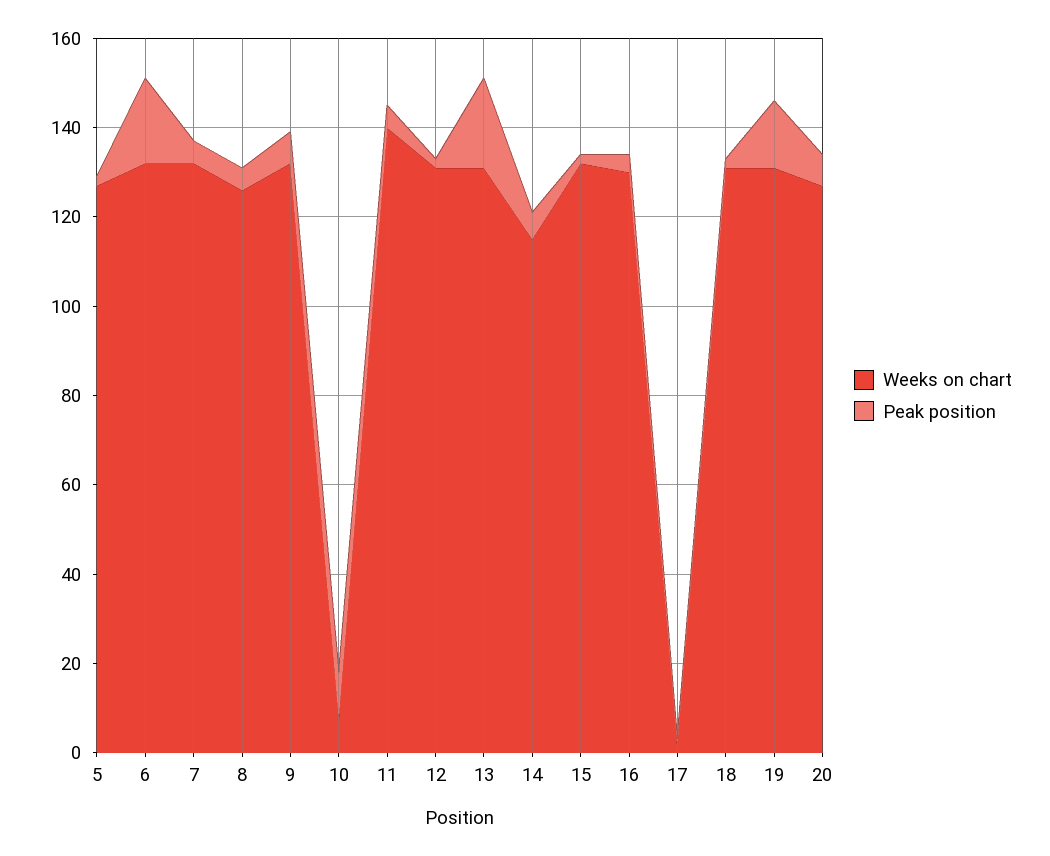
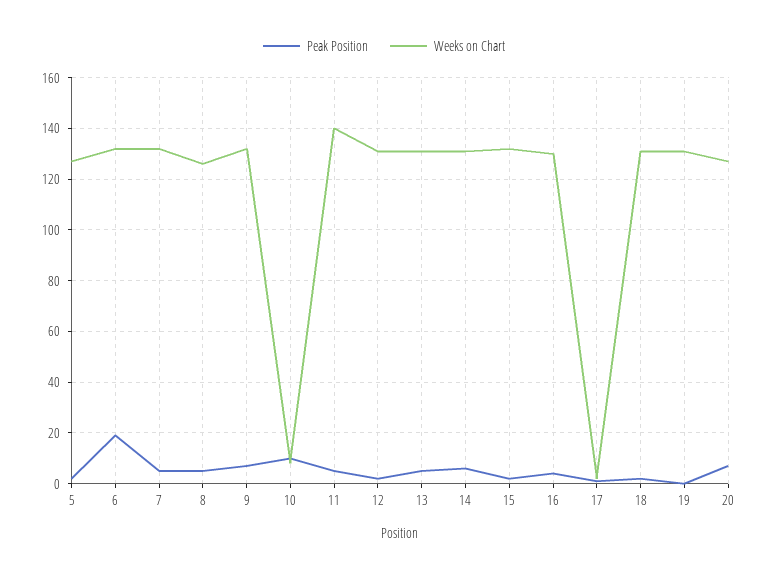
  {
    "Weeks on chart": {
      "5": 125,
      "6": 130,
      "7": 130,
      "8": 125,
      "9": 130,
      "10": 10,
      "11": 140,
      "12": 130,
      "13": 130,
-     "14": 115,
+     "14": 130,
      "15": 130,
      "16": 130,
      "17": 0,
      "18": 130,
      "19": 130,
      "20": 125
    },
    "Peak position": {
      "5": 0,
      "6": 20,
      "7": 5,
      "8": 5,
      "9": 5,
      "10": 10,
      "11": 5,
      "12": 0,
-     "13": 20,
+     "13": 5,
      "14": 5,
      "15": 0,
      "16": 5,
      "17": 0,
      "18": 0,
-     "19": 15,
+     "19": 0,
      "20": 5
    }
  }

